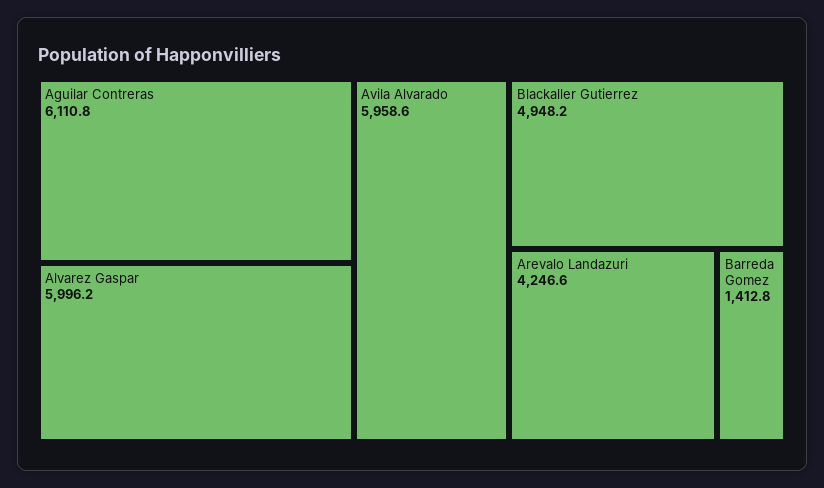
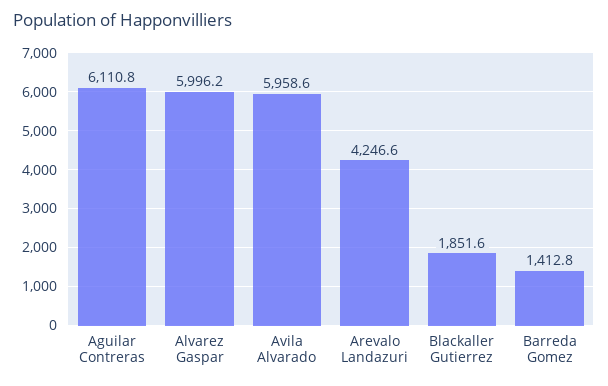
  {
    "Aguilar Contreras": 6110.8,
    "Alvarez Gaspar": 5996.2,
    "Avila Alvarado": 5958.6,
-   "Blackaller Gutierrez": 4948.2,
+   "Blackaller Gutierrez": 1851.6,
    "Arevalo Landazuri": 4246.6,
    "Barreda Gomez": 1412.8
  }

